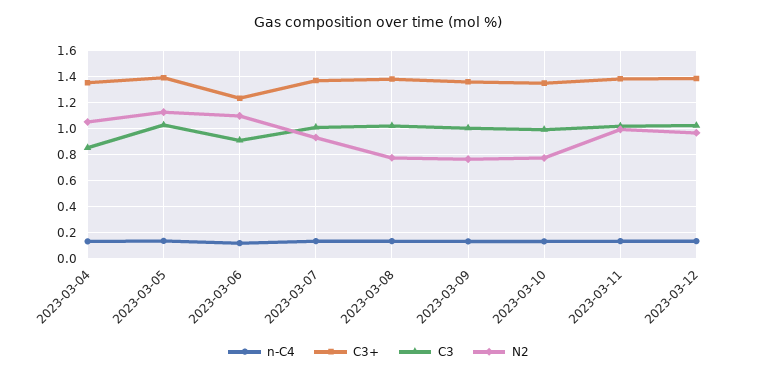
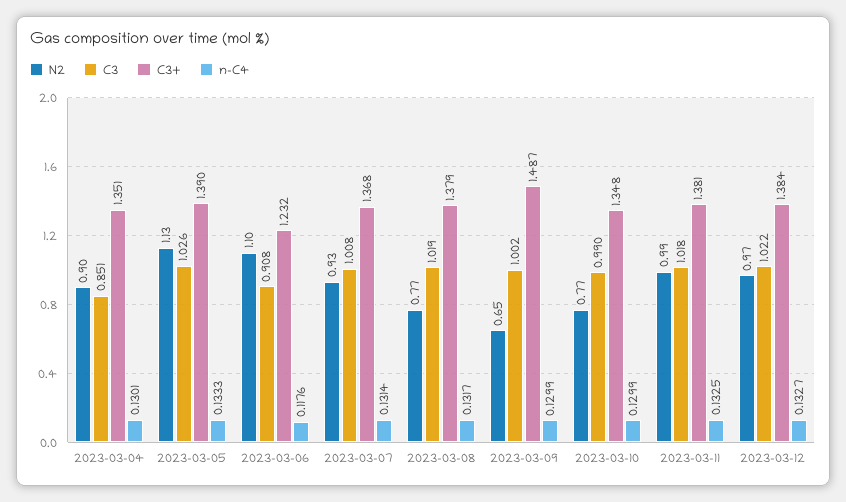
  {
    "n-C4": {
      "2023-03-04": 0.1301,
      "2023-03-05": 0.1333,
      "2023-03-06": 0.1176,
      "2023-03-07": 0.1314,
      "2023-03-08": 0.1317,
      "2023-03-09": 0.1299,
      "2023-03-10": 0.1299,
      "2023-03-11": 0.1325,
      "2023-03-12": 0.1327
    },
    "C3+": {
      "2023-03-04": 1.351,
      "2023-03-05": 1.39,
      "2023-03-06": 1.232,
      "2023-03-07": 1.368,
      "2023-03-08": 1.379,
-     "2023-03-09": 1.35,
+     "2023-03-09": 1.487,
      "2023-03-10": 1.348,
      "2023-03-11": 1.381,
      "2023-03-12": 1.384
    },
    "C3": {
      "2023-03-04": 0.851,
      "2023-03-05": 1.026,
      "2023-03-06": 0.908,
      "2023-03-07": 1.008,
      "2023-03-08": 1.019,
      "2023-03-09": 1.002,
      "2023-03-10": 0.99,
      "2023-03-11": 1.018,
      "2023-03-12": 1.022
    },
    "N2": {
-     "2023-03-04": 1.05,
+     "2023-03-04": 0.9,
      "2023-03-05": 1.13,
      "2023-03-06": 1.1,
      "2023-03-07": 0.93,
      "2023-03-08": 0.77,
-     "2023-03-09": 0.75,
+     "2023-03-09": 0.65,
      "2023-03-10": 0.77,
      "2023-03-11": 0.99,
      "2023-03-12": 0.97
    }
  }

